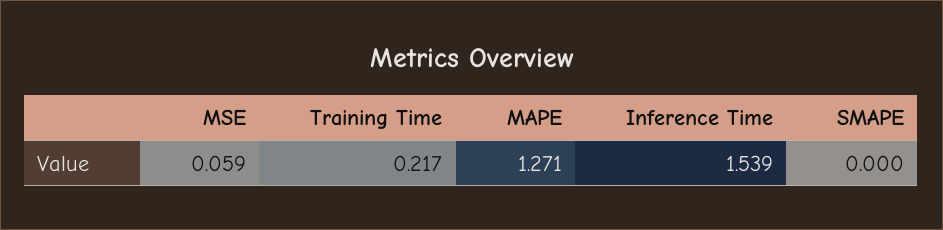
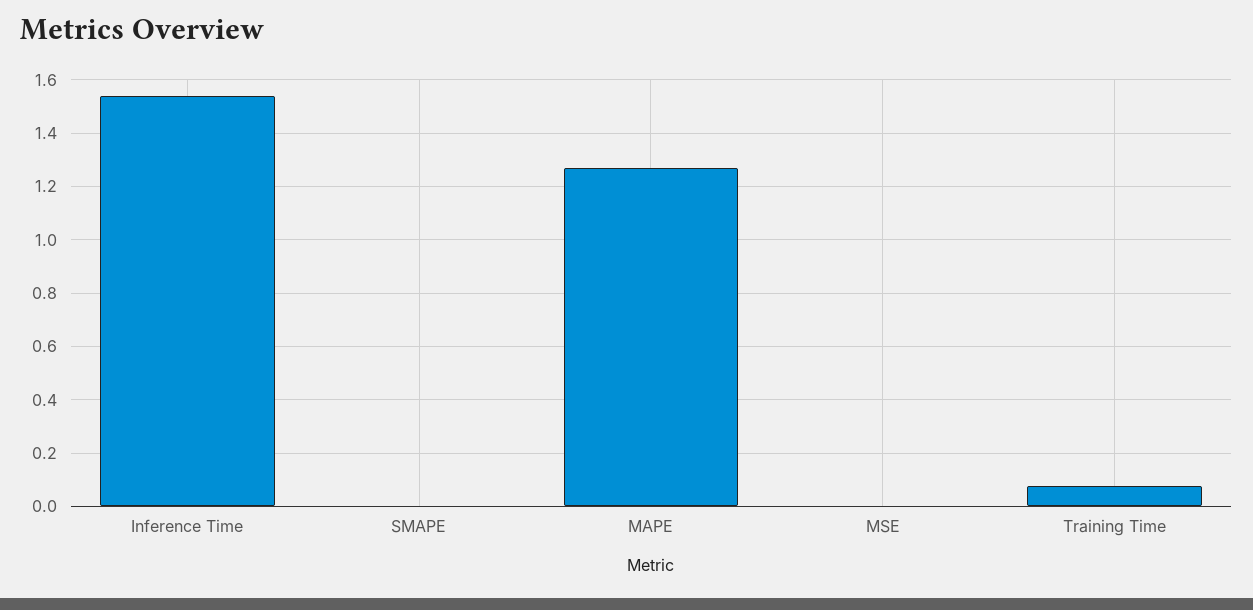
  {
-   "MSE": 0.059,
+   "MSE": 0,
-   "Training Time": 0.217,
+   "Training Time": 0.075,
    "MAPE": 1.271,
    "Inference Time": 1.539,
    "SMAPE": 0
  }

